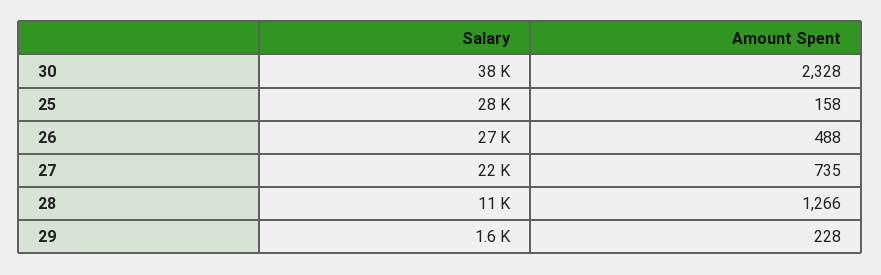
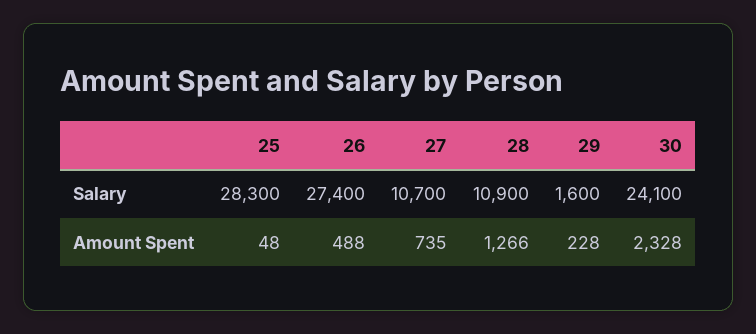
  {
    "Salary": {
-     "30": 38000,
+     "30": 24100,
      "25": 28300,
      "26": 27400,
-     "27": 22000,
+     "27": 10700,
      "28": 10900,
      "29": 1600
    },
    "Amount Spent": {
      "30": 2328,
-     "25": 158,
+     "25": 48,
      "26": 488,
      "27": 735,
      "28": 1266,
      "29": 228
    }
  }

